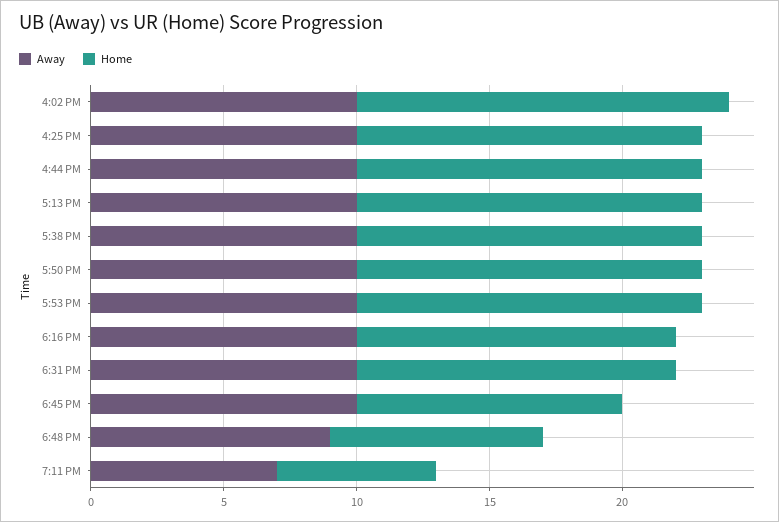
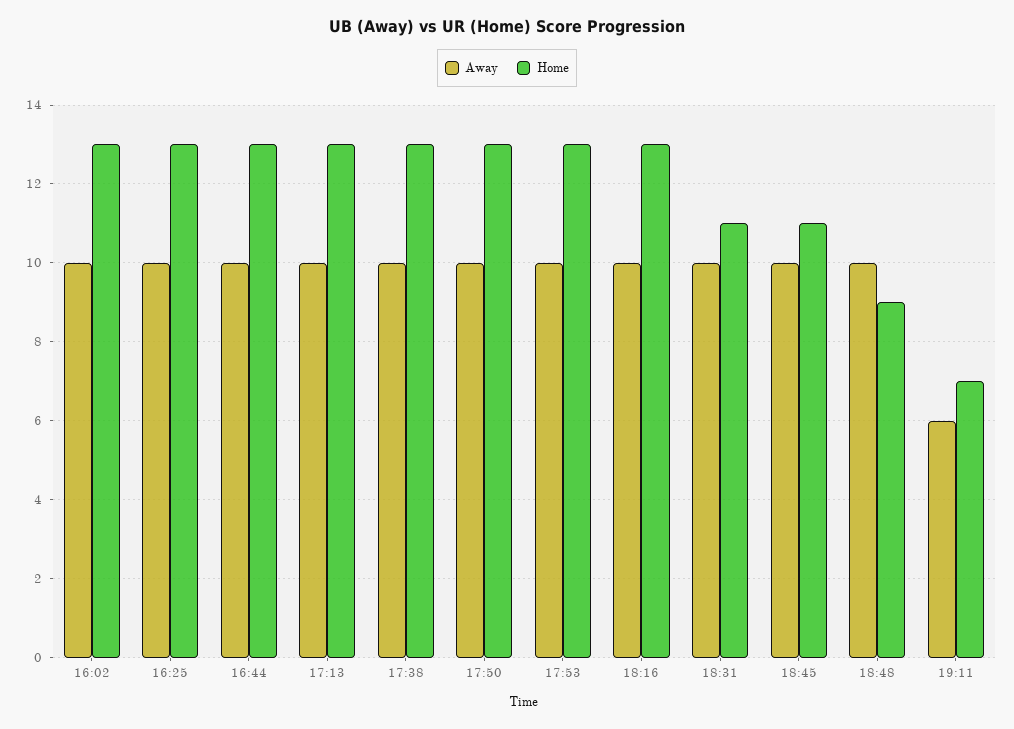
  {
    "Away": {
      "4:02 PM": 10,
      "4:25 PM": 10,
      "4:44 PM": 10,
      "5:13 PM": 10,
      "5:38 PM": 10,
      "5:50 PM": 10,
      "5:53 PM": 10,
      "6:16 PM": 10,
      "6:31 PM": 10,
      "6:45 PM": 10,
-     "6:48 PM": 9,
+     "6:48 PM": 10,
-     "7:11 PM": 7
+     "7:11 PM": 6
    },
    "Home": {
-     "4:02 PM": 14,
+     "4:02 PM": 13,
      "4:25 PM": 13,
      "4:44 PM": 13,
      "5:13 PM": 13,
      "5:38 PM": 13,
      "5:50 PM": 13,
      "5:53 PM": 13,
-     "6:16 PM": 12,
+     "6:16 PM": 13,
-     "6:31 PM": 12,
+     "6:31 PM": 11,
-     "6:45 PM": 10,
+     "6:45 PM": 11,
-     "6:48 PM": 8,
+     "6:48 PM": 9,
-     "7:11 PM": 6
+     "7:11 PM": 7
    }
  }

